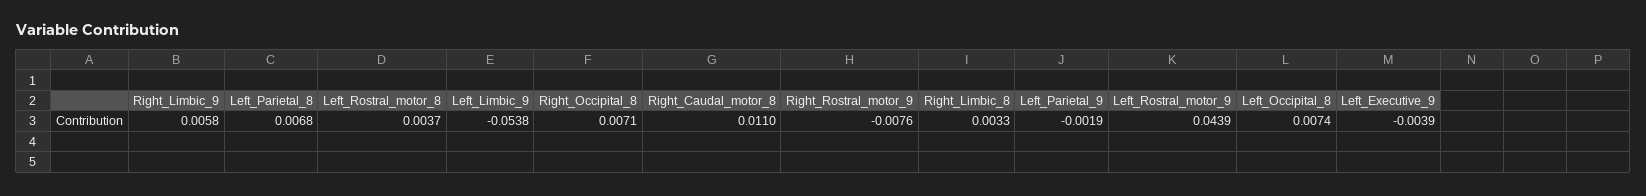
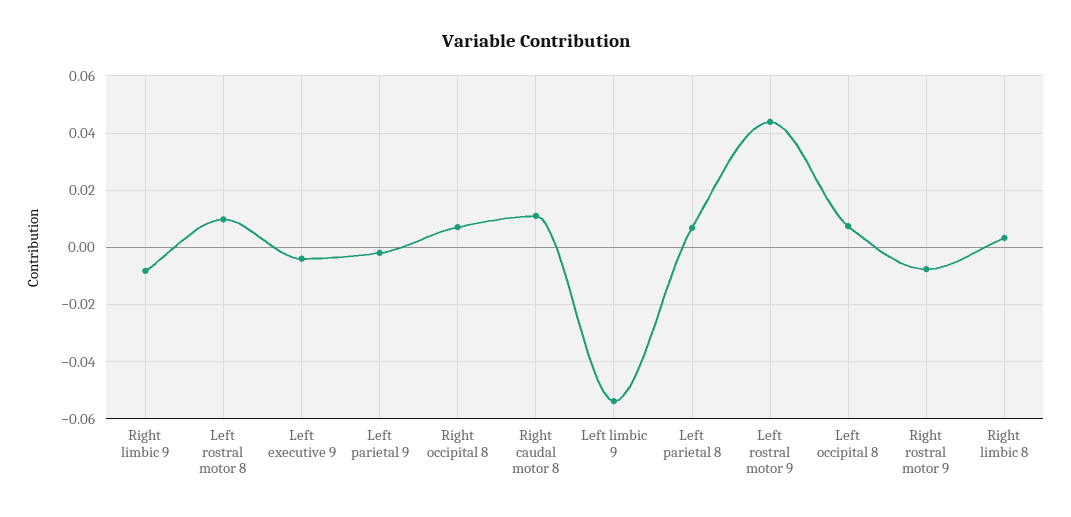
  {
-   "Right_Limbic_9": 0.0058,
+   "Right_Limbic_9": -0.0075,
    "Left_Parietal_8": 0.0068,
-   "Left_Rostral_motor_8": 0.0037,
+   "Left_Rostral_motor_8": 0.01,
    "Left_Limbic_9": -0.0538,
    "Right_Occipital_8": 0.0071,
    "Right_Caudal_motor_8": 0.011,
    "Right_Rostral_motor_9": -0.0076,
    "Right_Limbic_8": 0.0033,
    "Left_Parietal_9": -0.0019,
    "Left_Rostral_motor_9": 0.0439,
    "Left_Occipital_8": 0.0074,
    "Left_Executive_9": -0.0039
  }

